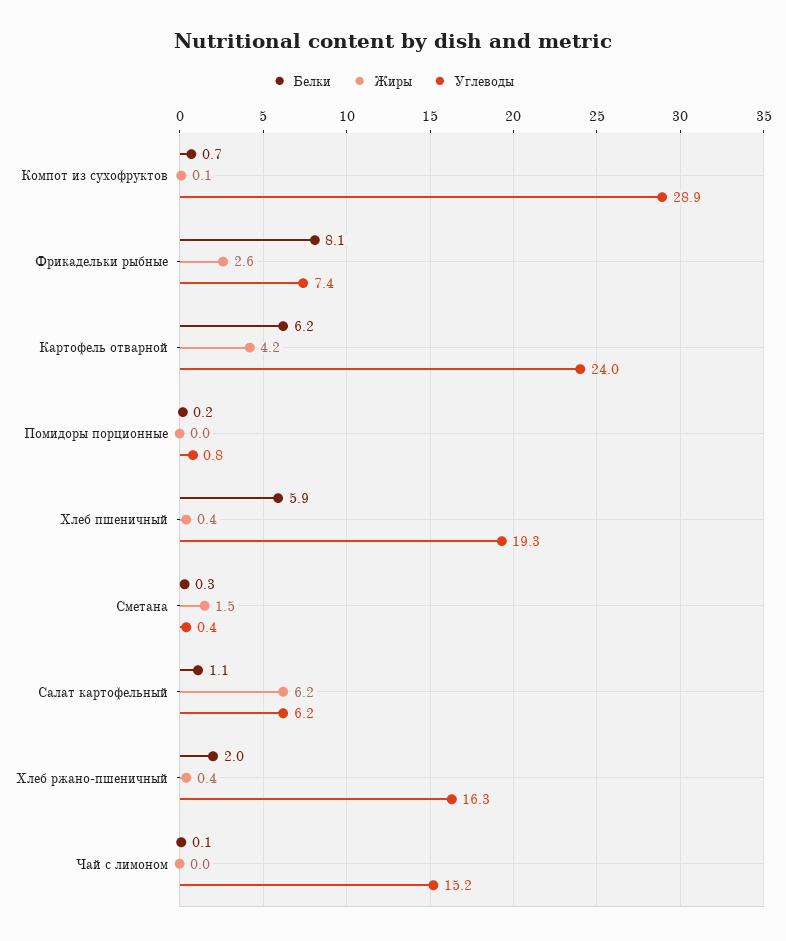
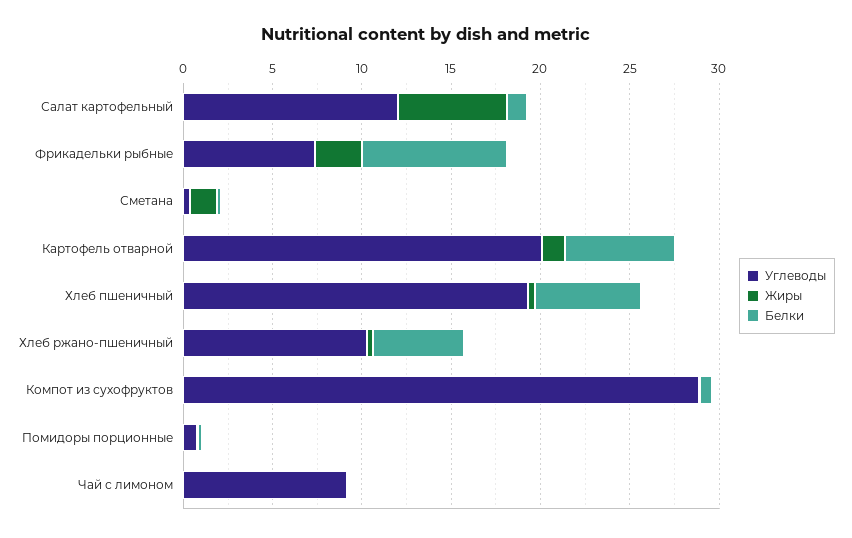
  {
    "Белки": {
      "Компот из сухофруктов": 0.7,
      "Фрикадельки рыбные": 8.1,
      "Картофель отварной": 6.2,
      "Помидоры порционные": 0.2,
      "Хлеб пшеничный": 5.9,
      "Сметана": 0.3,
      "Салат картофельный": 1.1,
-     "Хлеб ржано-пшеничный": 2,
+     "Хлеб ржано-пшеничный": 5,
      "Чай с лимоном": 0.1
    },
    "Жиры": {
      "Компот из сухофруктов": 0.1,
      "Фрикадельки рыбные": 2.6,
-     "Картофель отварной": 4.2,
+     "Картофель отварной": 1,
      "Помидоры порционные": 0,
      "Хлеб пшеничный": 0.4,
      "Сметана": 1.5,
      "Салат картофельный": 6.2,
      "Хлеб ржано-пшеничный": 0.4,
      "Чай с лимоном": 0
    },
    "Углеводы": {
      "Компот из сухофруктов": 28.9,
      "Фрикадельки рыбные": 7.4,
-     "Картофель отварной": 24,
+     "Картофель отварной": 20,
      "Помидоры порционные": 0.8,
      "Хлеб пшеничный": 19.3,
      "Сметана": 0.4,
-     "Салат картофельный": 6.2,
+     "Салат картофельный": 12,
-     "Хлеб ржано-пшеничный": 16.3,
+     "Хлеб ржано-пшеничный": 10,
-     "Чай с лимоном": 15.2
+     "Чай с лимоном": 9
    }
  }

